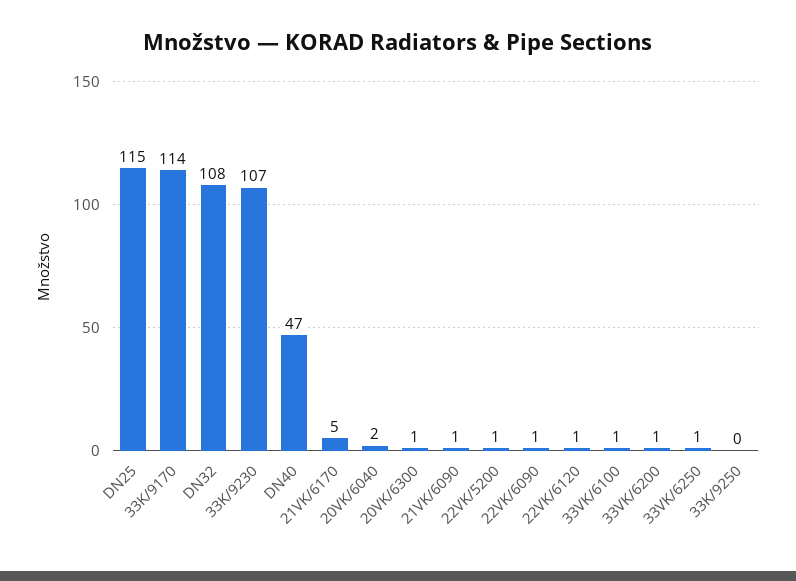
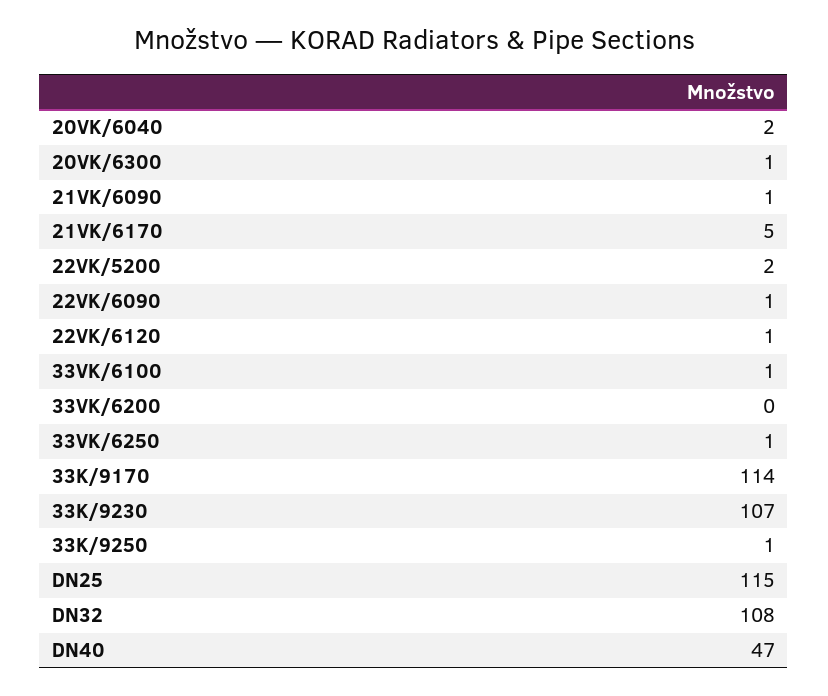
  {
    "DN25": 115,
    "33K/9170": 114,
    "DN32": 108,
    "33K/9230": 107,
    "DN40": 47,
    "21VK/6170": 5,
    "20VK/6040": 2,
    "20VK/6300": 1,
    "21VK/6090": 1,
-   "22VK/5200": 1,
+   "22VK/5200": 2,
    "22VK/6090": 1,
    "22VK/6120": 1,
    "33VK/6100": 1,
-   "33VK/6200": 1,
+   "33VK/6200": 0,
    "33VK/6250": 1,
-   "33K/9250": 0
+   "33K/9250": 1
  }

